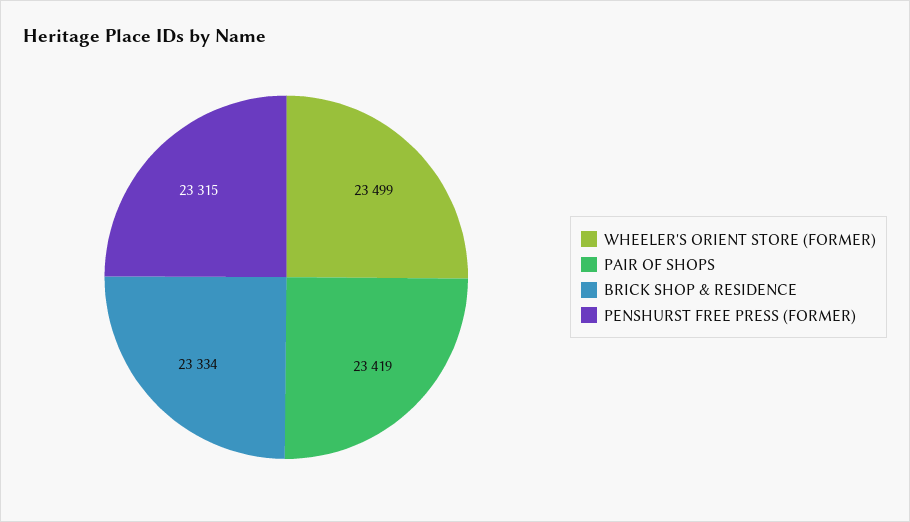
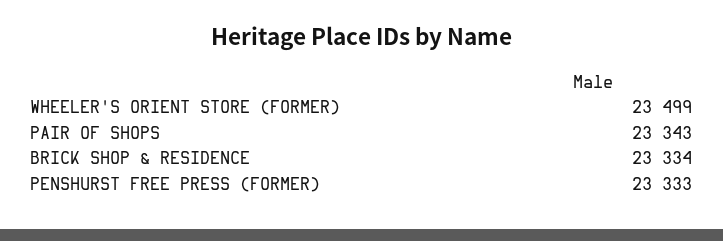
  {
    "WHEELER'S ORIENT STORE (FORMER)": 23499,
-   "PAIR OF SHOPS": 23419,
+   "PAIR OF SHOPS": 23343,
    "BRICK SHOP & RESIDENCE": 23334,
-   "PENSHURST FREE PRESS (FORMER)": 23315
+   "PENSHURST FREE PRESS (FORMER)": 23333
  }

